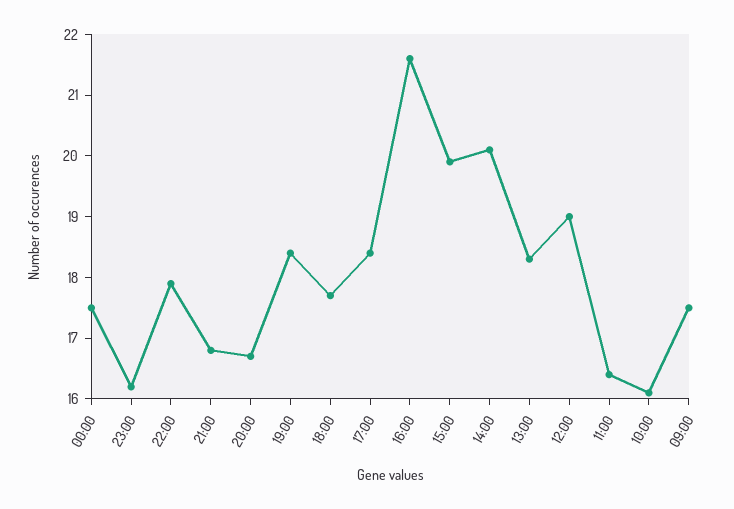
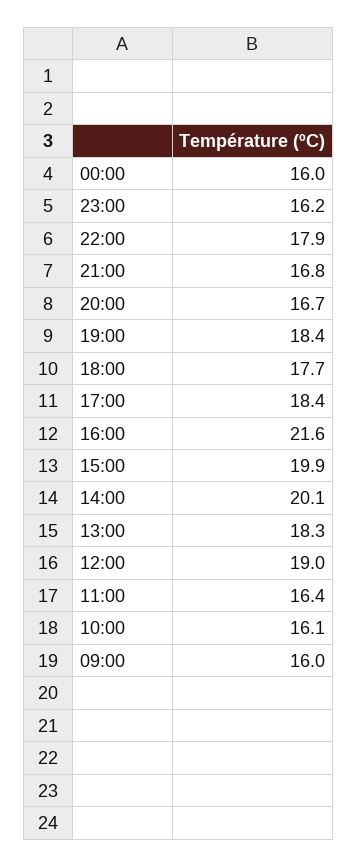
  {
-   "00:00": 17.5,
+   "00:00": 16,
    "23:00": 16.2,
    "22:00": 17.9,
    "21:00": 16.8,
    "20:00": 16.7,
    "19:00": 18.4,
    "18:00": 17.7,
    "17:00": 18.4,
    "16:00": 21.6,
    "15:00": 19.9,
    "14:00": 20.1,
    "13:00": 18.3,
    "12:00": 19,
    "11:00": 16.4,
    "10:00": 16.1,
-   "09:00": 17.5
+   "09:00": 16
  }

